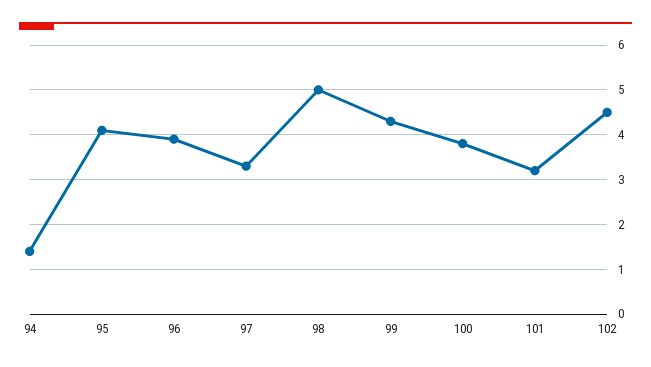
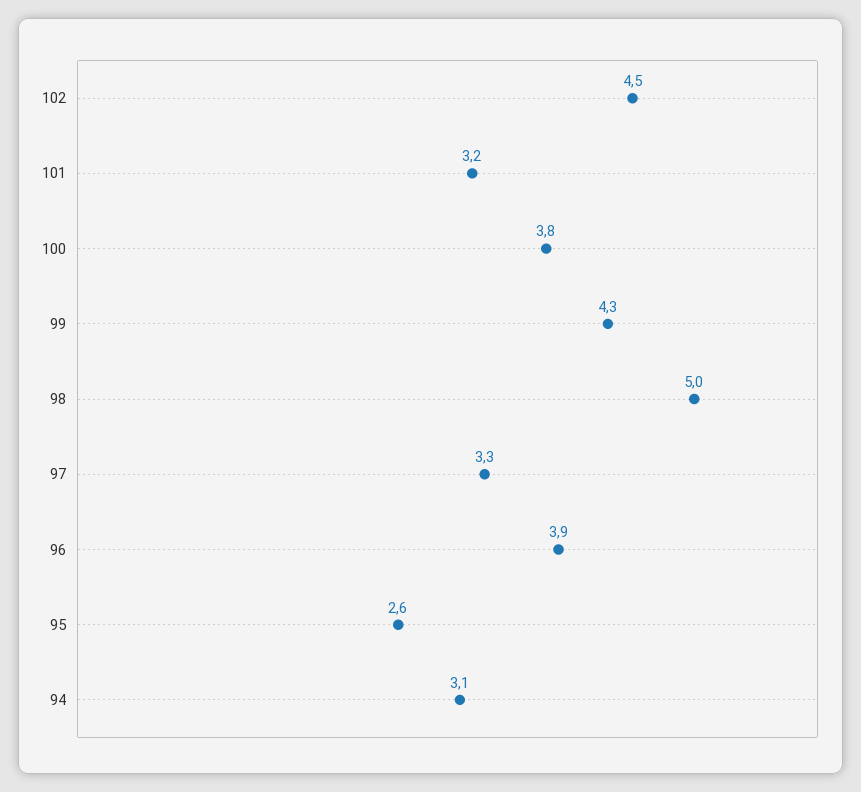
  {
-   "94": 1.5,
+   "94": 3.1,
-   "95": 4,
+   "95": 2.6,
    "96": 3.9,
    "97": 3.3,
    "98": 5,
    "99": 4.3,
    "100": 3.8,
    "101": 3.2,
    "102": 4.5
  }

